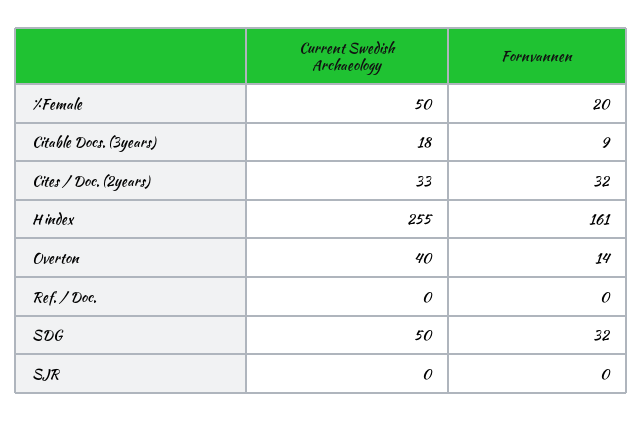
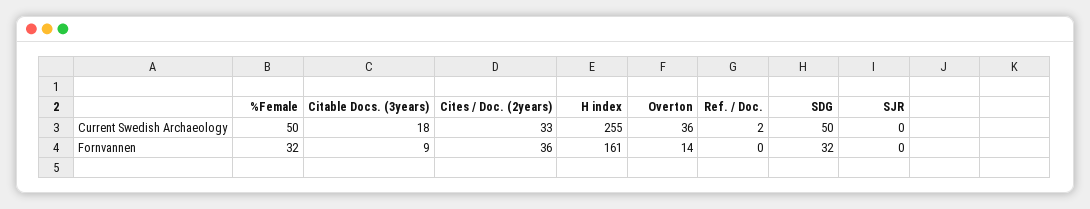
  {
    "Current Swedish Archaeology": {
      "%Female": 50,
      "Citable Docs. (3years)": 18,
      "Cites / Doc. (2years)": 33,
      "H index": 255,
-     "Overton": 40,
+     "Overton": 36,
-     "Ref. / Doc.": 0,
+     "Ref. / Doc.": 2,
      "SDG": 50,
      "SJR": 0
    },
    "Fornvannen": {
-     "%Female": 20,
+     "%Female": 32,
      "Citable Docs. (3years)": 9,
-     "Cites / Doc. (2years)": 32,
+     "Cites / Doc. (2years)": 36,
      "H index": 161,
      "Overton": 14,
      "Ref. / Doc.": 0,
      "SDG": 32,
      "SJR": 0
    }
  }

